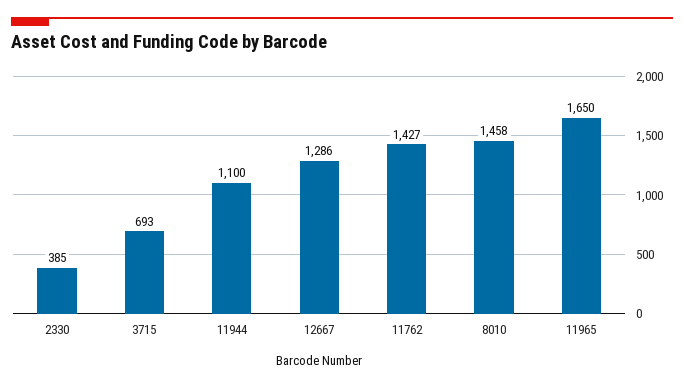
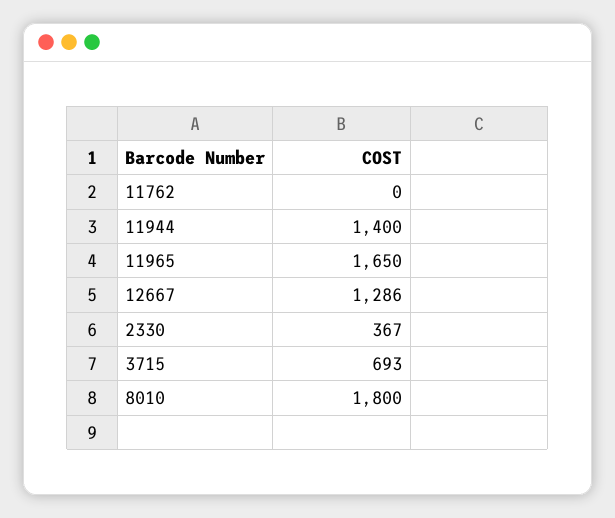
  {
-   "2330": 385,
+   "2330": 367,
    "3715": 693,
-   "11944": 1100,
+   "11944": 1400,
    "12667": 1286,
-   "11762": 1427,
+   "11762": 0,
-   "8010": 1458,
+   "8010": 1800,
    "11965": 1650
  }

